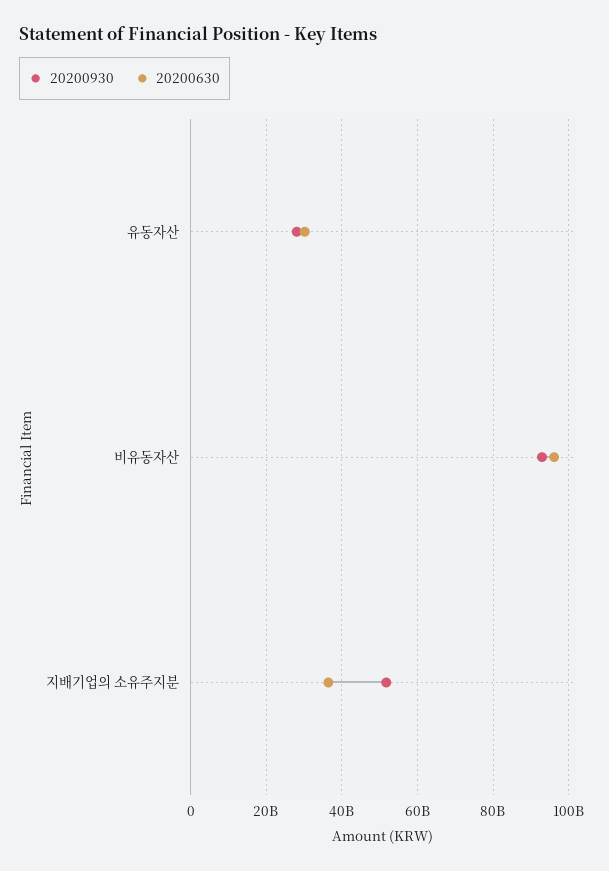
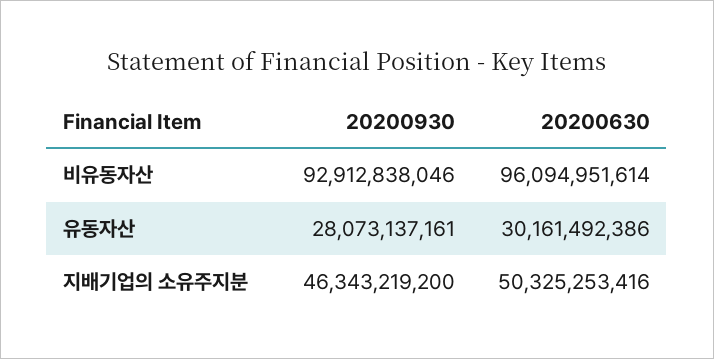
  {
    "20200930": {
      "유동자산": 28073137161,
      "비유동자산": 92912838046,
-     "지배기업의 소유주지분": 52000000000
+     "지배기업의 소유주지분": 46343219200
    },
    "20200630": {
      "유동자산": 30161492386,
      "비유동자산": 96094951614,
-     "지배기업의 소유주지분": 36000000000
+     "지배기업의 소유주지분": 50325253416
    }
  }

